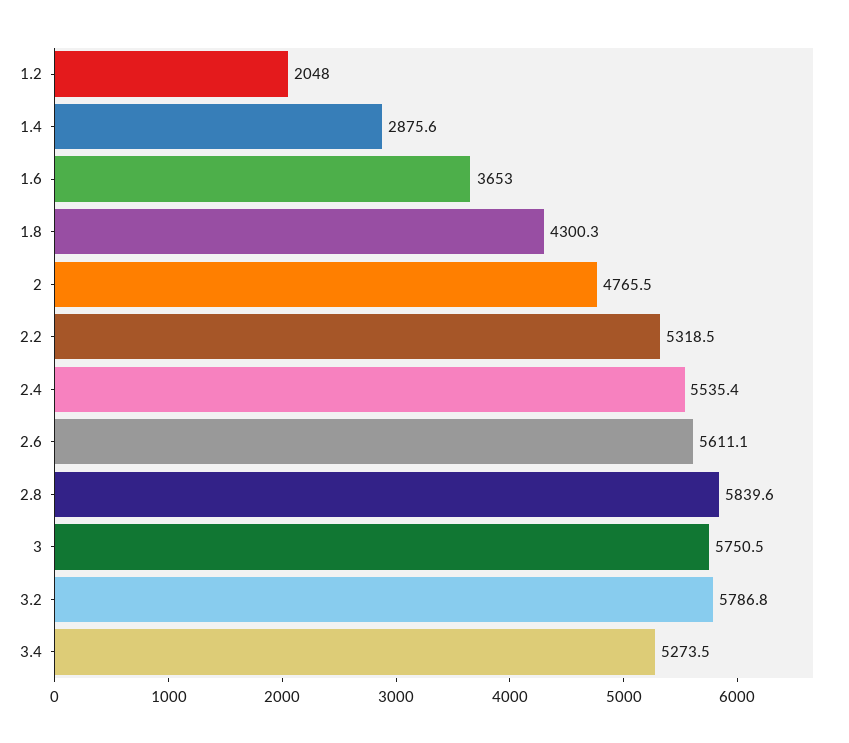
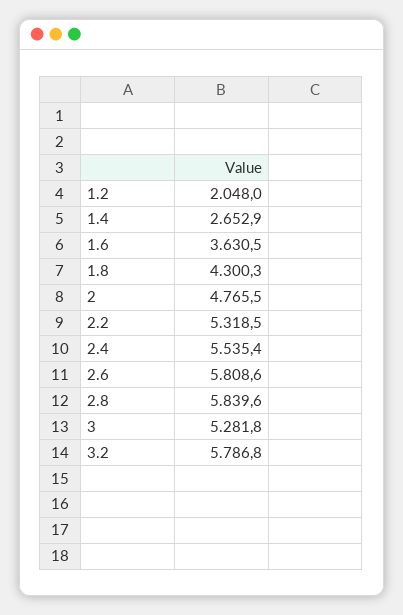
  {
    "1.2": 2048,
-   "1.4": 2875.6,
+   "1.4": 2652.9,
-   "1.6": 3653,
+   "1.6": 3630.5,
    "1.8": 4300.3,
    "2": 4765.5,
    "2.2": 5318.5,
    "2.4": 5535.4,
-   "2.6": 5611.1,
+   "2.6": 5808.6,
    "2.8": 5839.6,
-   "3": 5750.5,
+   "3": 5281.8,
-   "3.2": 5786.8,
+   "3.2": 5786.8
-   "3.4": 5273.5
  }

